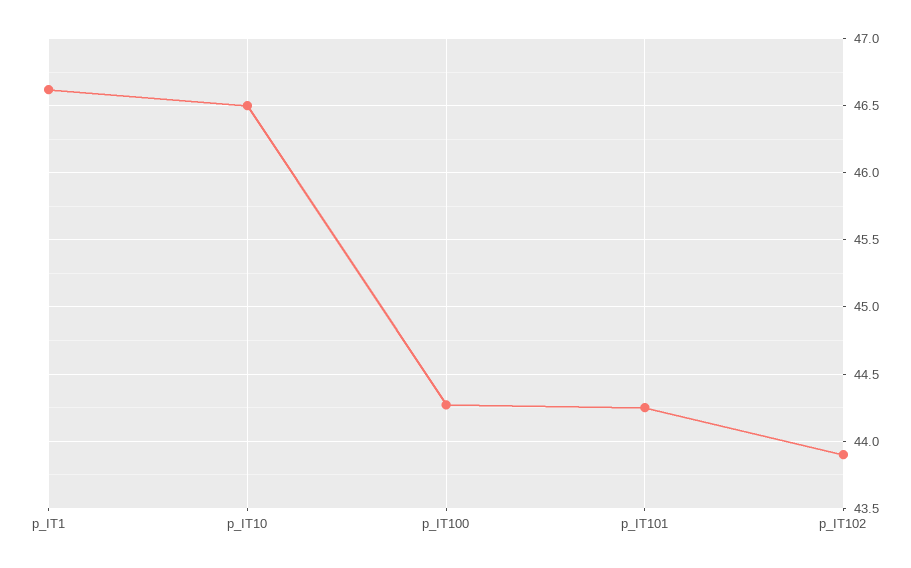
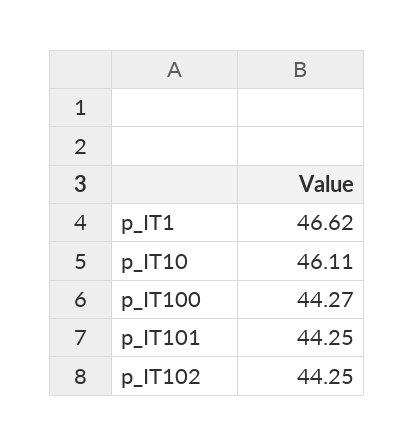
  {
    "p_IT1": 46.62,
-   "p_IT10": 46.5,
+   "p_IT10": 46.11,
    "p_IT100": 44.27,
    "p_IT101": 44.25,
-   "p_IT102": 43.9
+   "p_IT102": 44.25
  }

